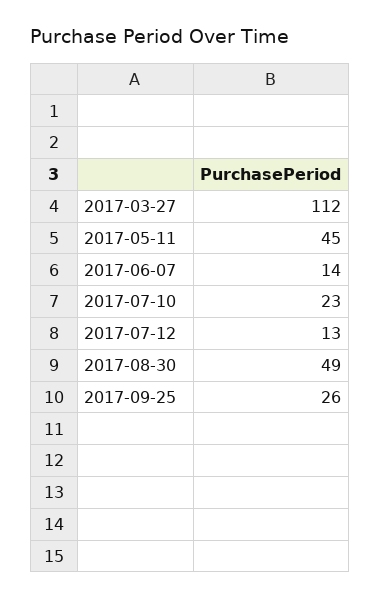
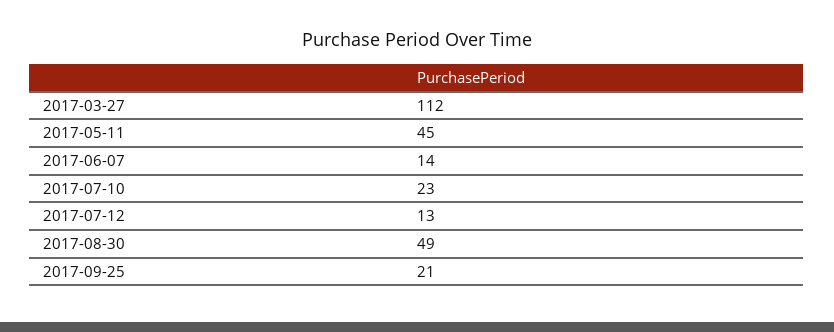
  {
    "2017-03-27": 112,
    "2017-05-11": 45,
    "2017-06-07": 14,
    "2017-07-10": 23,
    "2017-07-12": 13,
    "2017-08-30": 49,
-   "2017-09-25": 26
+   "2017-09-25": 21
  }

